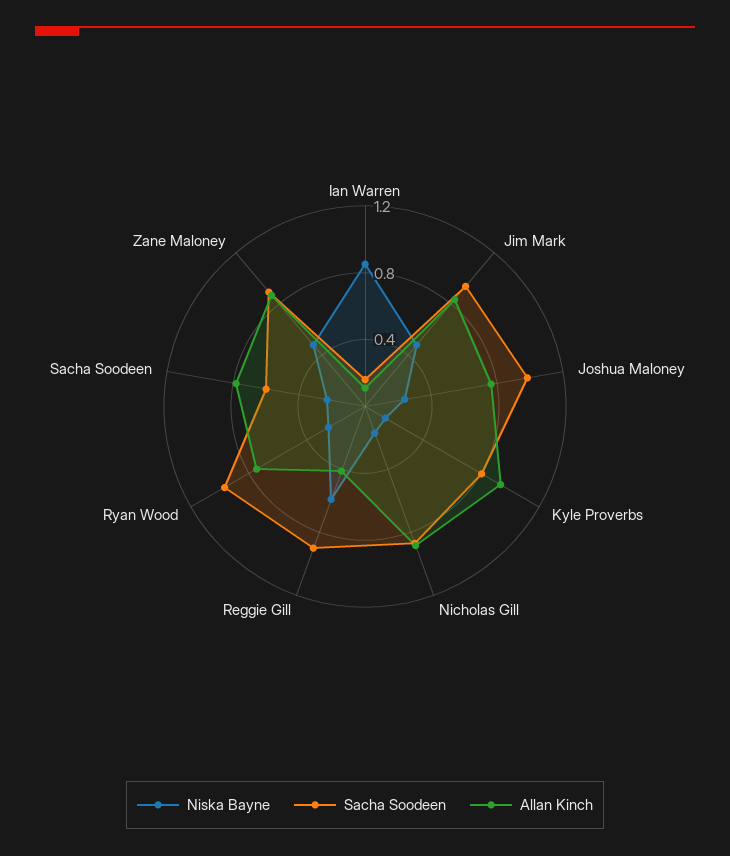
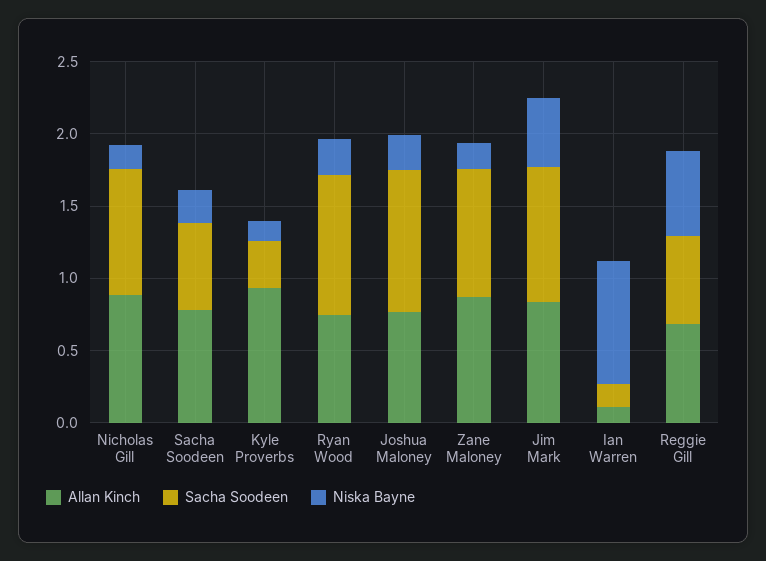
  {
    "Niska Bayne": {
      "Ian Warren": 0.9,
      "Jim Mark": 0.5,
      "Joshua Maloney": 0.2,
      "Kyle Proverbs": 0.1,
      "Nicholas Gill": 0.2,
      "Reggie Gill": 0.6,
      "Ryan Wood": 0.3,
      "Sacha Soodeen": 0.2,
-     "Zane Maloney": 0.5
+     "Zane Maloney": 0.2
    },
    "Sacha Soodeen": {
      "Ian Warren": 0.2,
      "Jim Mark": 0.9,
      "Joshua Maloney": 1,
-     "Kyle Proverbs": 0.8,
+     "Kyle Proverbs": 0.3,
      "Nicholas Gill": 0.9,
-     "Reggie Gill": 0.9,
+     "Reggie Gill": 0.6,
      "Ryan Wood": 1,
      "Sacha Soodeen": 0.6,
      "Zane Maloney": 0.9
    },
    "Allan Kinch": {
      "Ian Warren": 0.1,
      "Jim Mark": 0.8,
      "Joshua Maloney": 0.8,
      "Kyle Proverbs": 0.9,
      "Nicholas Gill": 0.9,
-     "Reggie Gill": 0.4,
+     "Reggie Gill": 0.7,
      "Ryan Wood": 0.7,
      "Sacha Soodeen": 0.8,
      "Zane Maloney": 0.9
    }
  }

